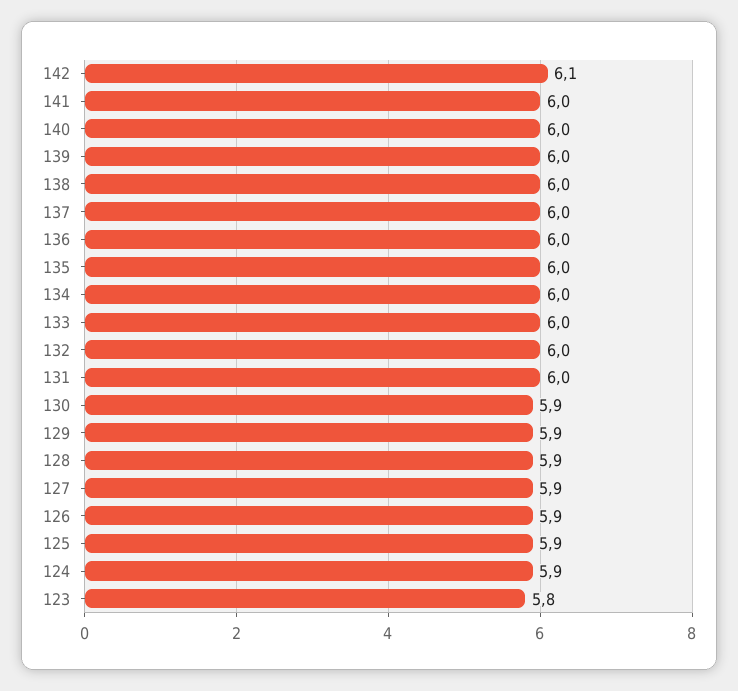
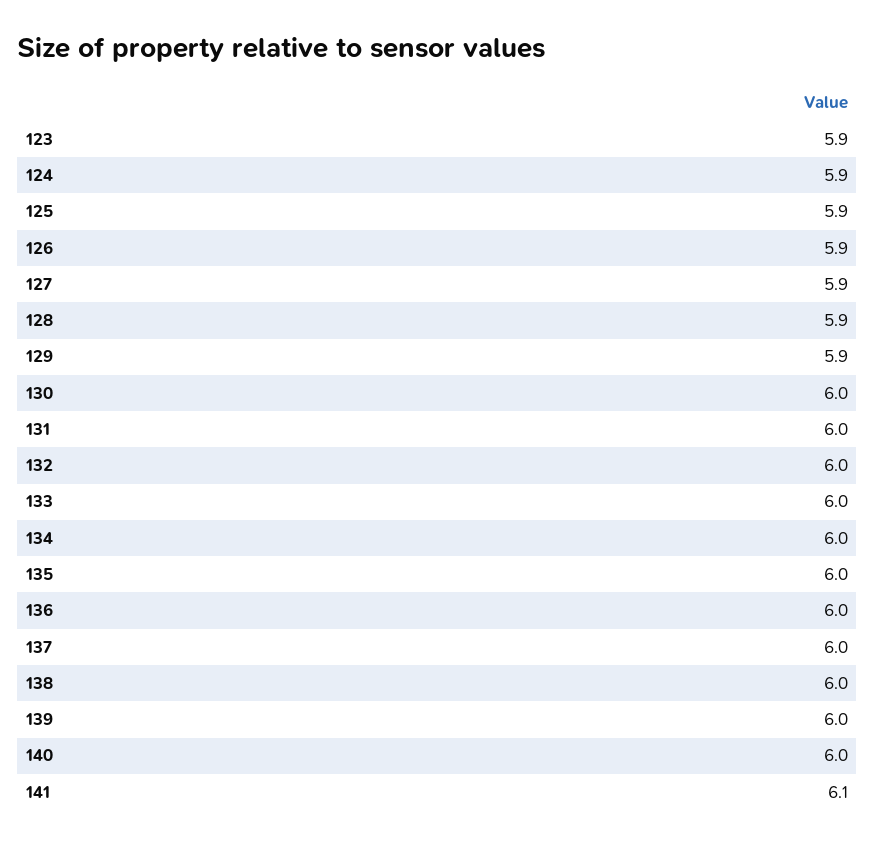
  {
-   "142": 6.1,
-   "141": 6,
+   "141": 6.1,
    "140": 6,
    "139": 6,
    "138": 6,
    "137": 6,
    "136": 6,
    "135": 6,
    "134": 6,
    "133": 6,
    "132": 6,
    "131": 6,
-   "130": 5.9,
+   "130": 6,
    "129": 5.9,
    "128": 5.9,
    "127": 5.9,
    "126": 5.9,
    "125": 5.9,
    "124": 5.9,
-   "123": 5.8
+   "123": 5.9
  }

